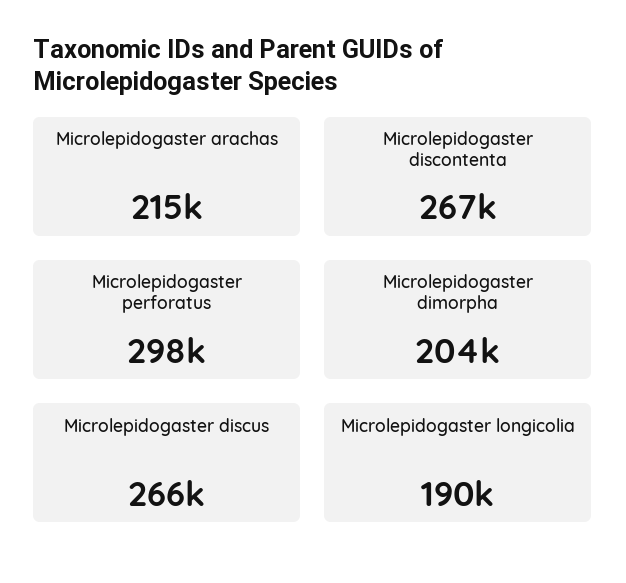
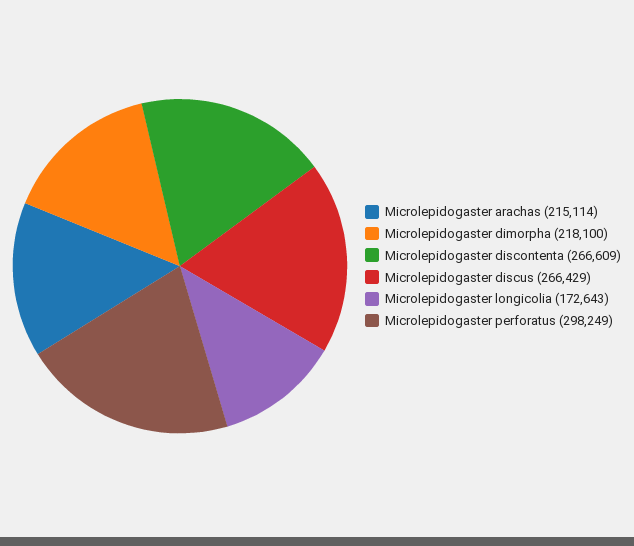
  {
    "Microlepidogaster arachas": 215114,
    "Microlepidogaster discontenta": 266609,
    "Microlepidogaster perforatus": 298249,
-   "Microlepidogaster dimorpha": 204000,
+   "Microlepidogaster dimorpha": 218100,
    "Microlepidogaster discus": 266429,
-   "Microlepidogaster longicolia": 190000
+   "Microlepidogaster longicolia": 172643
  }

